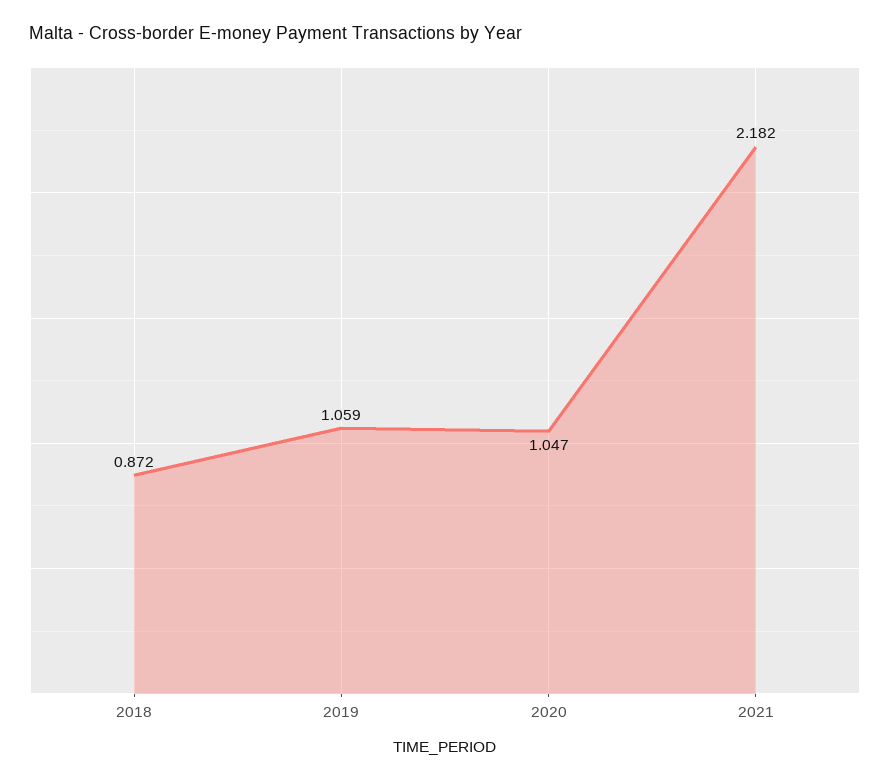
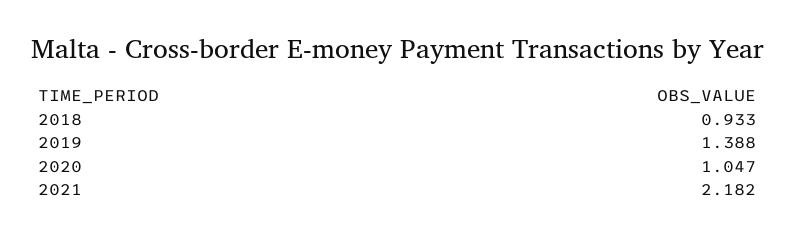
  {
-   "2018": 0.872,
+   "2018": 0.933,
-   "2019": 1.059,
+   "2019": 1.388,
    "2020": 1.047,
    "2021": 2.182
  }

